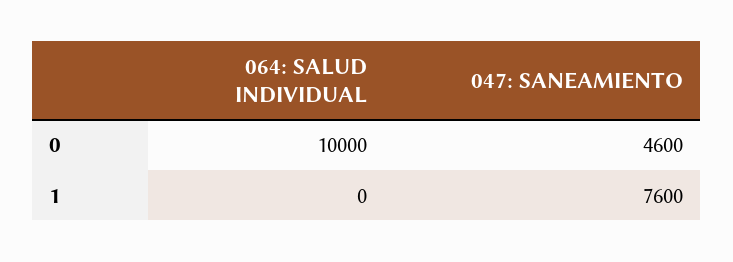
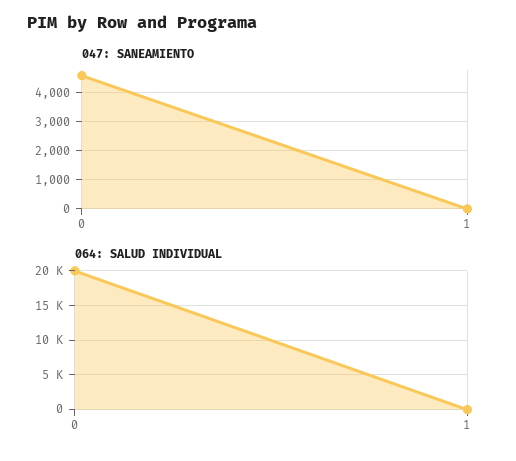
  {
    "064: SALUD INDIVIDUAL": {
-     "0": 10000,
+     "0": 20000,
      "1": 0
    },
    "047: SANEAMIENTO": {
      "0": 4600,
-     "1": 7600
+     "1": 0
    }
  }

